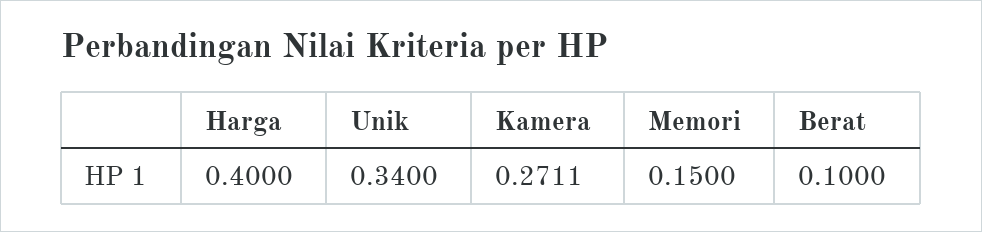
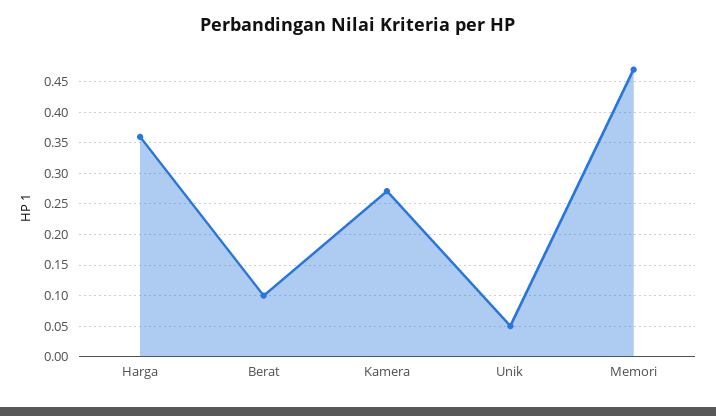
  {
-   "Harga": 0.4,
+   "Harga": 0.36,
-   "Unik": 0.34,
+   "Unik": 0.05,
    "Kamera": 0.2711,
-   "Memori": 0.15,
+   "Memori": 0.47,
    "Berat": 0.1
  }

